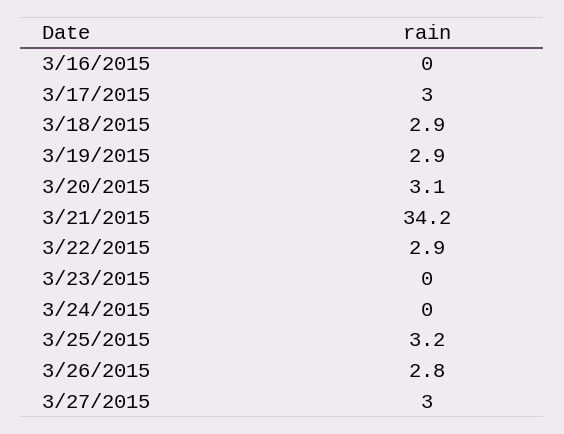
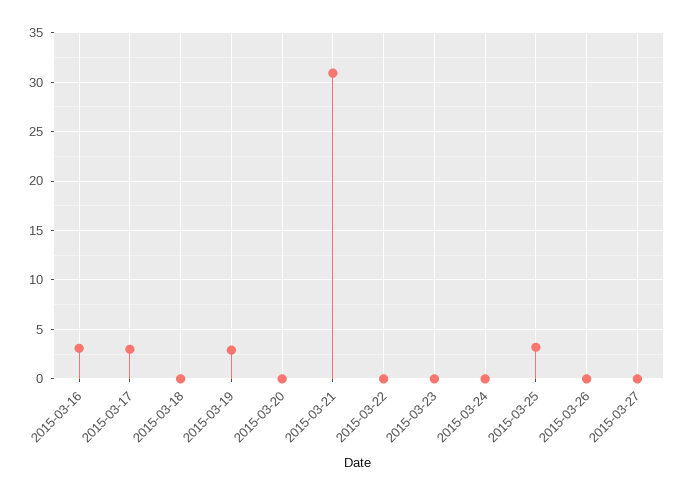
  {
-   "3/16/2015": 0,
+   "3/16/2015": 3,
    "3/17/2015": 3,
-   "3/18/2015": 2.9,
+   "3/18/2015": 0,
    "3/19/2015": 2.9,
-   "3/20/2015": 3.1,
+   "3/20/2015": 0,
-   "3/21/2015": 34.2,
+   "3/21/2015": 31,
-   "3/22/2015": 2.9,
+   "3/22/2015": 0,
    "3/23/2015": 0,
    "3/24/2015": 0,
    "3/25/2015": 3.2,
-   "3/26/2015": 2.8,
+   "3/26/2015": 0,
-   "3/27/2015": 3
+   "3/27/2015": 0
  }

